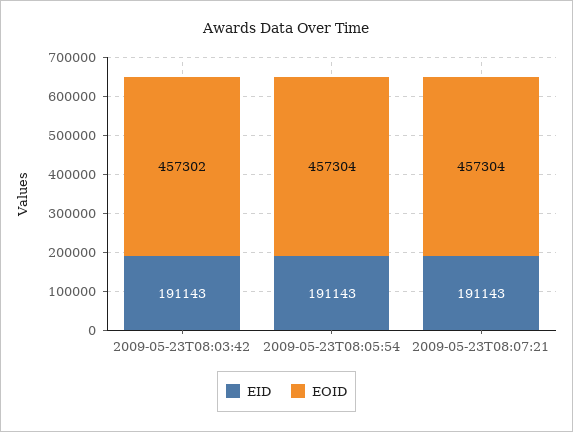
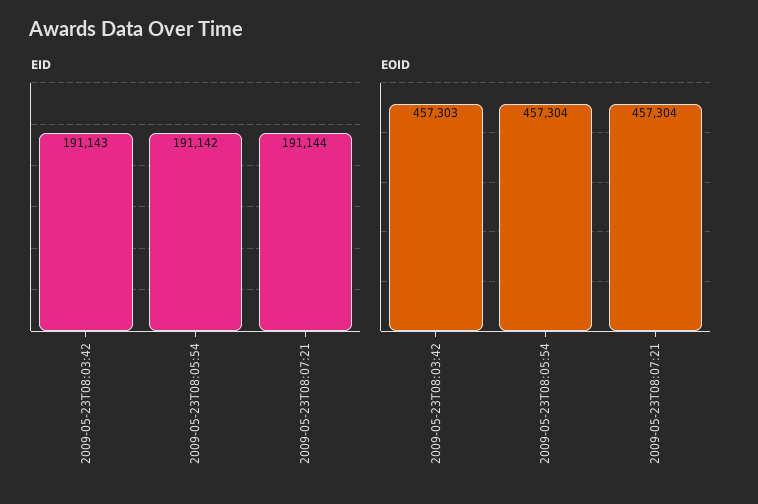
  {
    "EID": {
      "2009-05-23T08:03:42": 191143,
-     "2009-05-23T08:05:54": 191143,
+     "2009-05-23T08:05:54": 191142,
-     "2009-05-23T08:07:21": 191143
+     "2009-05-23T08:07:21": 191144
    },
    "EOID": {
-     "2009-05-23T08:03:42": 457302,
+     "2009-05-23T08:03:42": 457303,
      "2009-05-23T08:05:54": 457304,
      "2009-05-23T08:07:21": 457304
    }
  }

